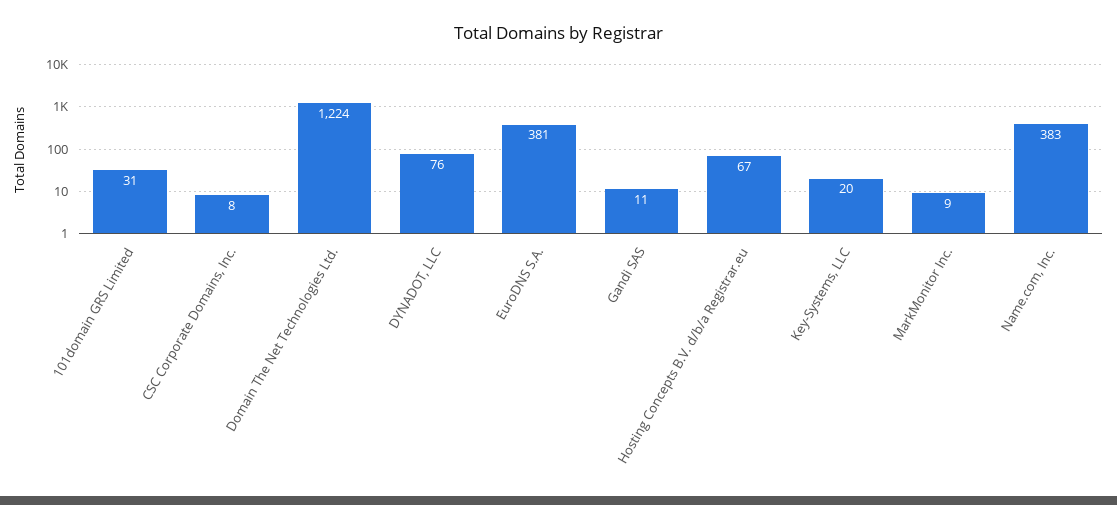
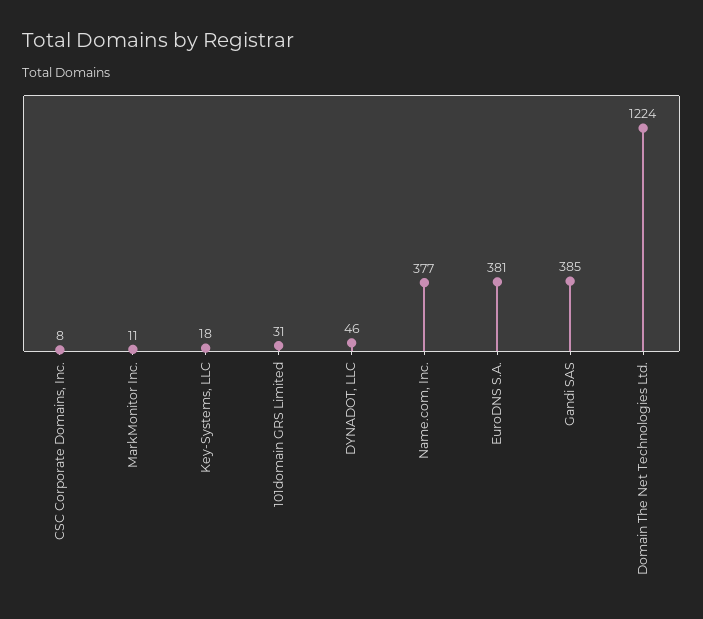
  {
    "101domain GRS Limited": 31,
    "CSC Corporate Domains, Inc.": 8,
    "Domain The Net Technologies Ltd.": 1224,
-   "DYNADOT, LLC": 76,
+   "DYNADOT, LLC": 46,
    "EuroDNS S.A.": 381,
-   "Gandi SAS": 11,
+   "Gandi SAS": 385,
-   "Hosting Concepts B.V. d/b/a Registrar.eu": 67,
-   "Key-Systems, LLC": 20,
+   "Key-Systems, LLC": 18,
-   "MarkMonitor Inc.": 9,
+   "MarkMonitor Inc.": 11,
-   "Name.com, Inc.": 383
+   "Name.com, Inc.": 377
  }

